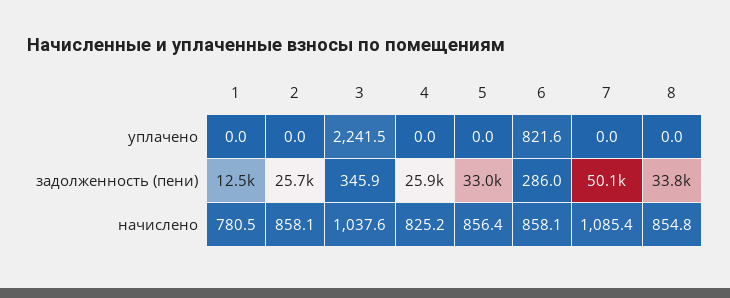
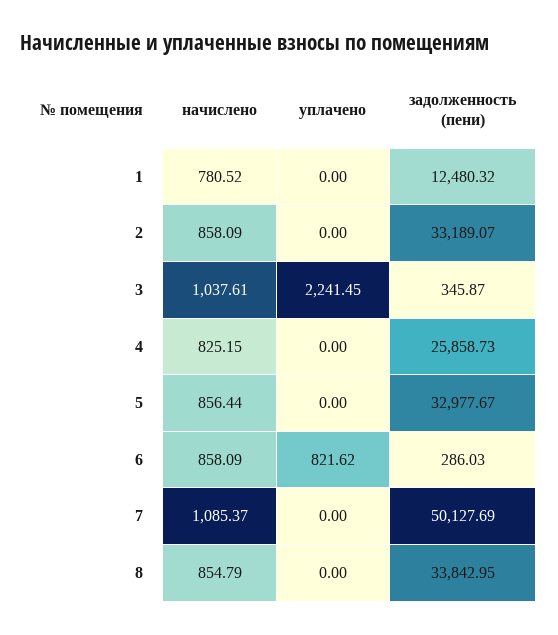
  {
    "1": {
      "уплачено": 0,
      "задолженность (пени)": 12480.32,
      "начислено": 780.52
    },
    "2": {
      "уплачено": 0,
-     "задолженность (пени)": 25700,
+     "задолженность (пени)": 33189.07,
      "начислено": 858.09
    },
    "3": {
      "уплачено": 2241.45,
      "задолженность (пени)": 345.87,
      "начислено": 1037.61
    },
    "4": {
      "уплачено": 0,
      "задолженность (пени)": 25858.73,
      "начислено": 825.15
    },
    "5": {
      "уплачено": 0,
      "задолженность (пени)": 32977.67,
      "начислено": 856.44
    },
    "6": {
      "уплачено": 821.62,
      "задолженность (пени)": 286.03,
      "начислено": 858.09
    },
    "7": {
      "уплачено": 0,
      "задолженность (пени)": 50127.69,
      "начислено": 1085.37
    },
    "8": {
      "уплачено": 0,
      "задолженность (пени)": 33842.95,
      "начислено": 854.79
    }
  }

